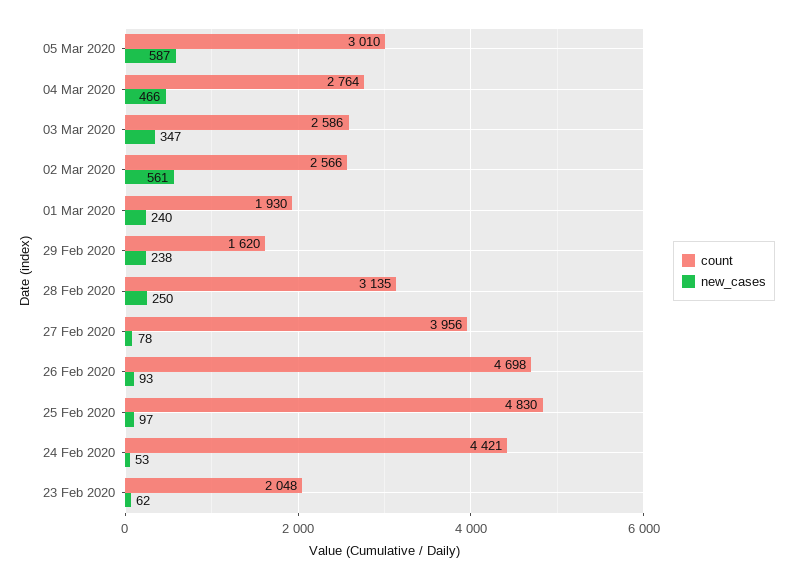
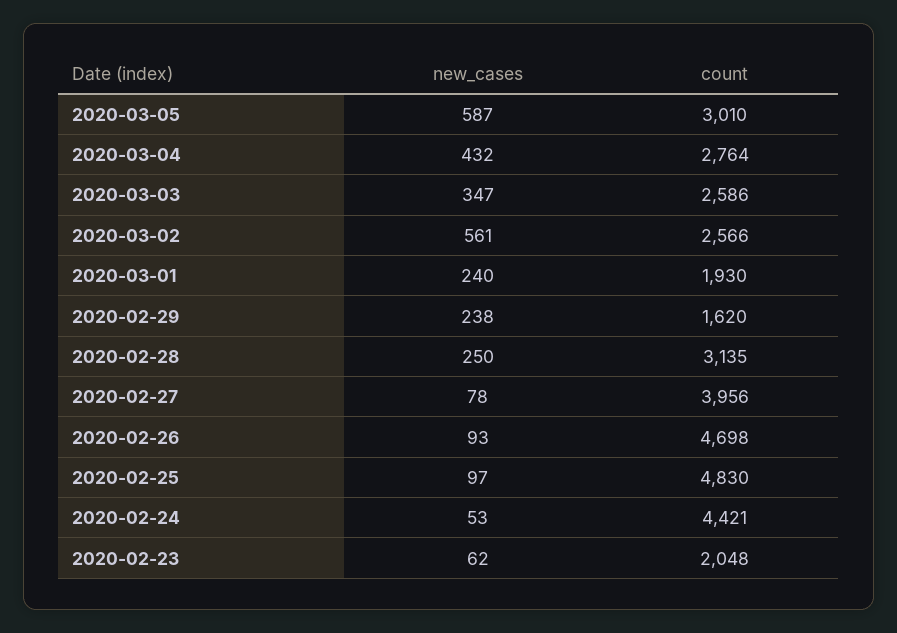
  {
    "count": {
      "05 Mar 2020": 3010,
      "04 Mar 2020": 2764,
      "03 Mar 2020": 2586,
      "02 Mar 2020": 2566,
      "01 Mar 2020": 1930,
      "29 Feb 2020": 1620,
      "28 Feb 2020": 3135,
      "27 Feb 2020": 3956,
      "26 Feb 2020": 4698,
      "25 Feb 2020": 4830,
      "24 Feb 2020": 4421,
      "23 Feb 2020": 2048
    },
    "new_cases": {
      "05 Mar 2020": 587,
-     "04 Mar 2020": 466,
+     "04 Mar 2020": 432,
      "03 Mar 2020": 347,
      "02 Mar 2020": 561,
      "01 Mar 2020": 240,
      "29 Feb 2020": 238,
      "28 Feb 2020": 250,
      "27 Feb 2020": 78,
      "26 Feb 2020": 93,
      "25 Feb 2020": 97,
      "24 Feb 2020": 53,
      "23 Feb 2020": 62
    }
  }

